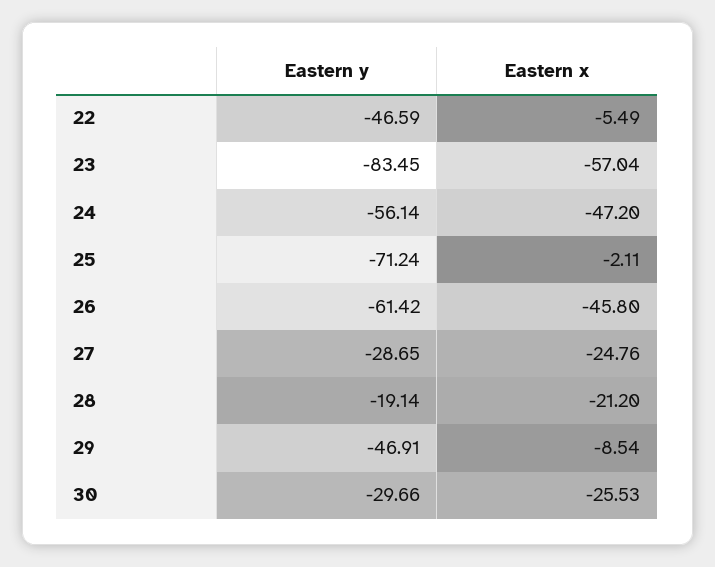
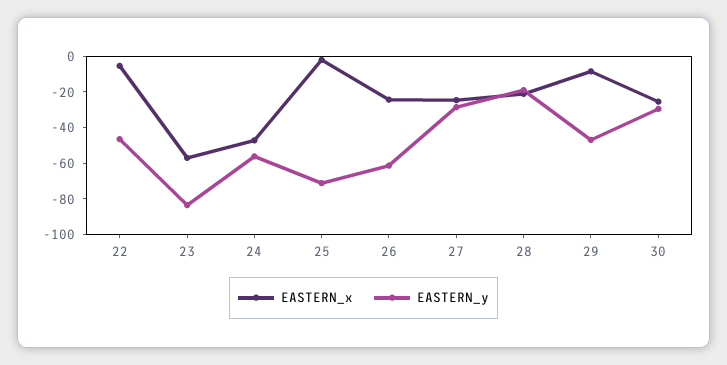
  {
    "Eastern y": {
      "22": -46.59,
      "23": -83.45,
      "24": -56.14,
      "25": -71.24,
      "26": -61.42,
      "27": -28.65,
      "28": -19.14,
      "29": -46.91,
      "30": -29.66
    },
    "Eastern x": {
      "22": -5.49,
      "23": -57.04,
      "24": -47.2,
      "25": -2.11,
-     "26": -45.8,
+     "26": -25,
      "27": -24.76,
      "28": -21.2,
      "29": -8.54,
      "30": -25.53
    }
  }

